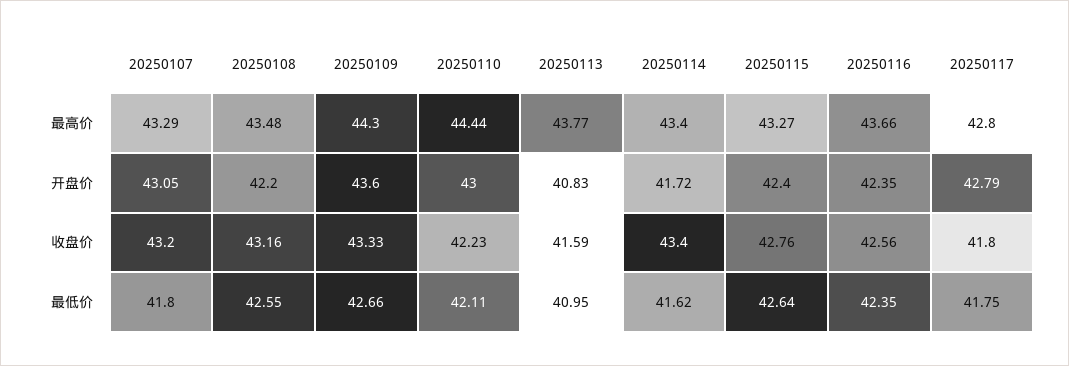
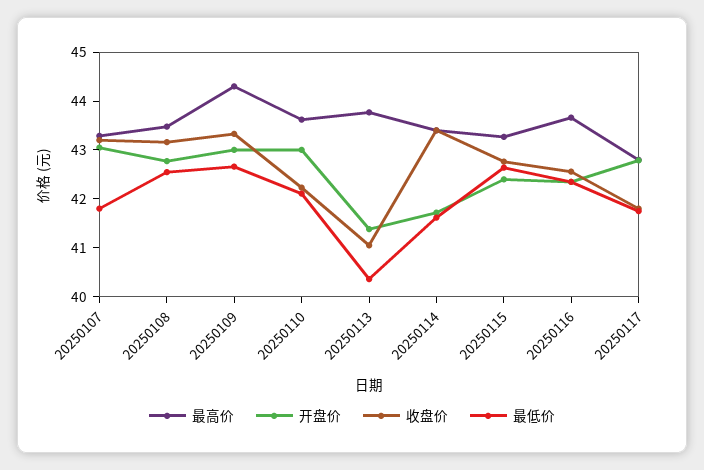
  {
    "最高价": {
      "20250107": 43.29,
      "20250108": 43.48,
      "20250109": 44.3,
-     "20250110": 44.44,
+     "20250110": 43.6,
      "20250113": 43.77,
      "20250114": 43.4,
      "20250115": 43.27,
      "20250116": 43.66,
      "20250117": 42.8
    },
    "开盘价": {
      "20250107": 43.05,
-     "20250108": 42.2,
+     "20250108": 42.8,
-     "20250109": 43.6,
+     "20250109": 43,
      "20250110": 43,
-     "20250113": 40.83,
+     "20250113": 41.4,
      "20250114": 41.72,
      "20250115": 42.4,
      "20250116": 42.35,
      "20250117": 42.79
    },
    "收盘价": {
      "20250107": 43.2,
      "20250108": 43.16,
      "20250109": 43.33,
      "20250110": 42.23,
-     "20250113": 41.59,
+     "20250113": 41,
      "20250114": 43.4,
      "20250115": 42.76,
      "20250116": 42.56,
      "20250117": 41.8
    },
    "最低价": {
      "20250107": 41.8,
      "20250108": 42.55,
      "20250109": 42.66,
      "20250110": 42.11,
-     "20250113": 40.95,
+     "20250113": 40.4,
      "20250114": 41.62,
      "20250115": 42.64,
      "20250116": 42.35,
      "20250117": 41.75
    }
  }

